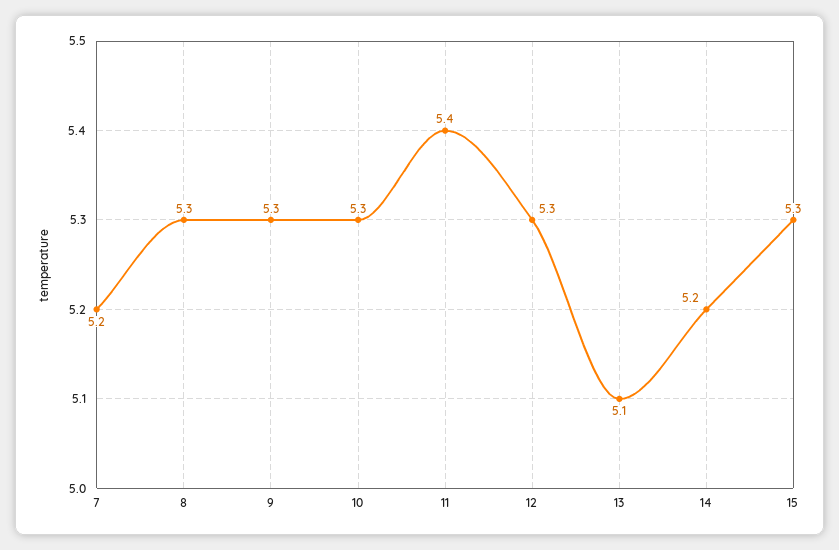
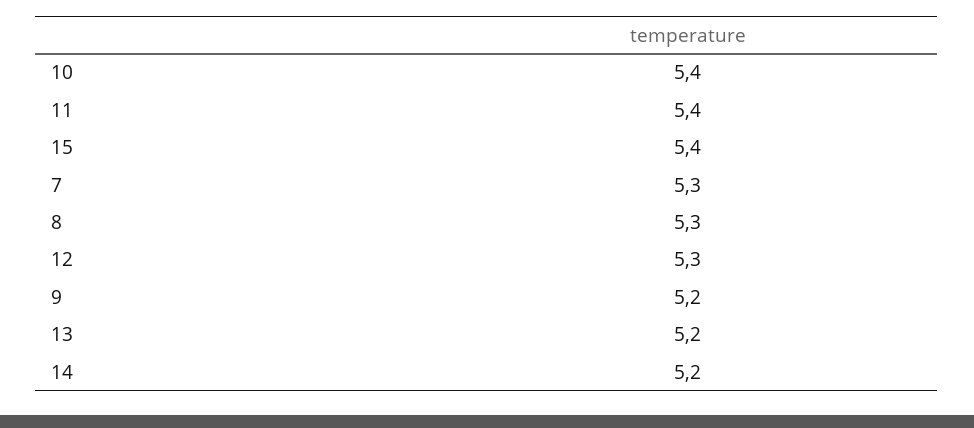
  {
-   "7": 5.2,
+   "7": 5.3,
    "8": 5.3,
-   "9": 5.3,
+   "9": 5.2,
-   "10": 5.3,
+   "10": 5.4,
    "11": 5.4,
    "12": 5.3,
-   "13": 5.1,
+   "13": 5.2,
    "14": 5.2,
-   "15": 5.3
+   "15": 5.4
  }

